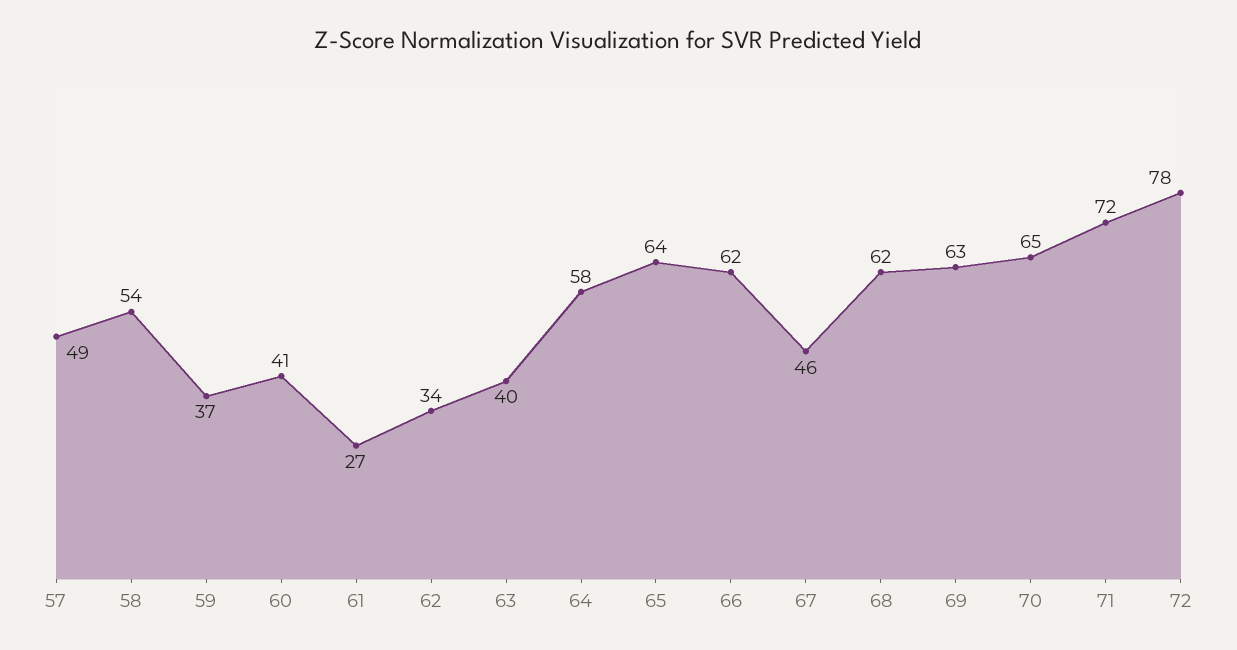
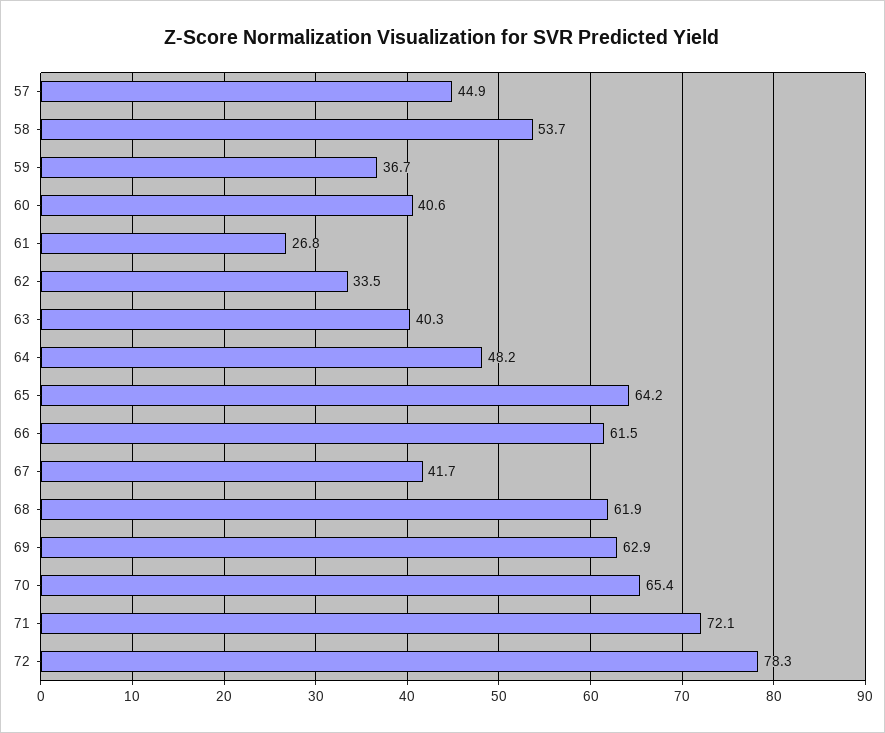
  {
-   "57": 49,
+   "57": 44.9,
    "58": 53.7,
    "59": 36.7,
    "60": 40.6,
    "61": 26.8,
    "62": 33.5,
    "63": 40.3,
-   "64": 58,
+   "64": 48.2,
    "65": 64.2,
    "66": 61.5,
-   "67": 46,
+   "67": 41.7,
    "68": 61.9,
    "69": 62.9,
    "70": 65.4,
    "71": 72.1,
    "72": 78.3
  }

